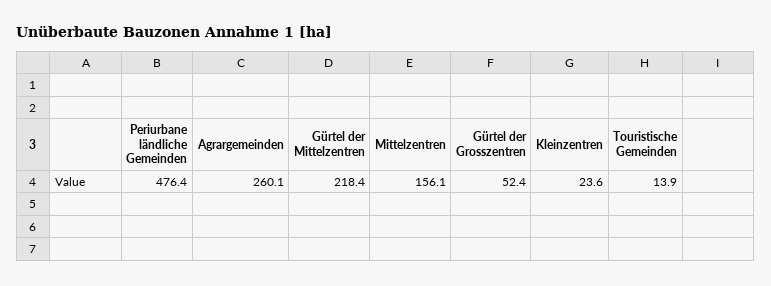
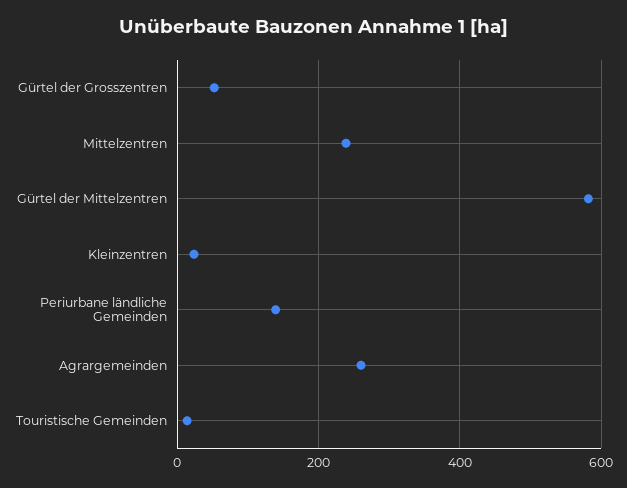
  {
-   "Periurbane ländliche Gemeinden": 476.4,
+   "Periurbane ländliche Gemeinden": 140,
    "Agrargemeinden": 260.1,
-   "Gürtel der Mittelzentren": 218.4,
+   "Gürtel der Mittelzentren": 580,
-   "Mittelzentren": 156.1,
+   "Mittelzentren": 240,
    "Gürtel der Grosszentren": 52.4,
    "Kleinzentren": 23.6,
    "Touristische Gemeinden": 13.9
  }

